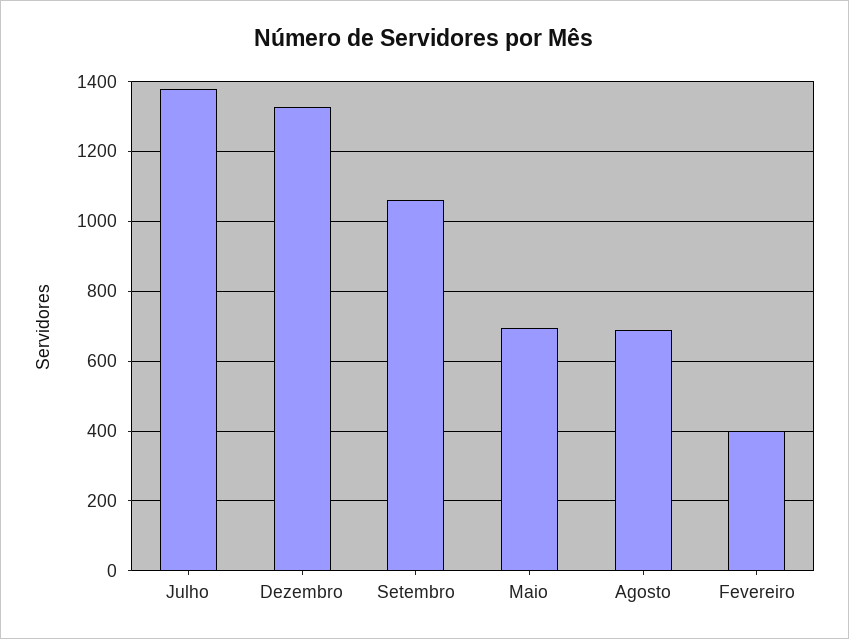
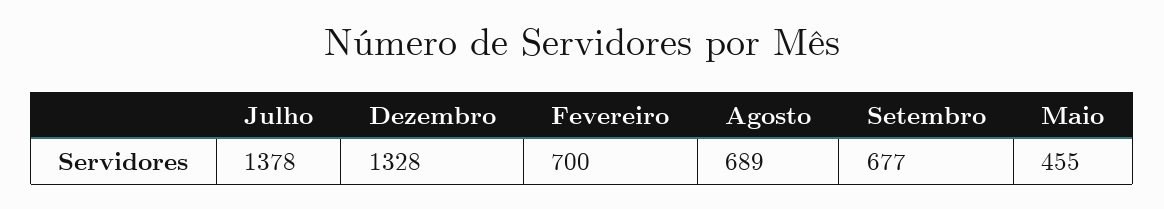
  {
    "Julho": 1378,
    "Dezembro": 1328,
-   "Setembro": 1060,
+   "Setembro": 677,
-   "Maio": 700,
+   "Maio": 455,
    "Agosto": 689,
-   "Fevereiro": 400
+   "Fevereiro": 700
  }

